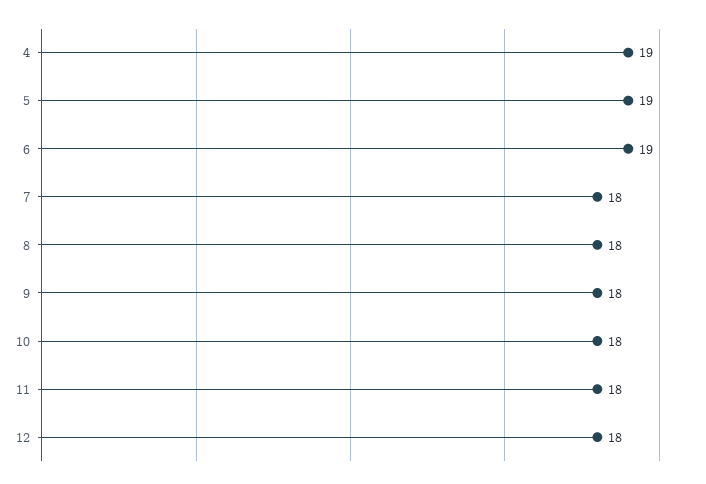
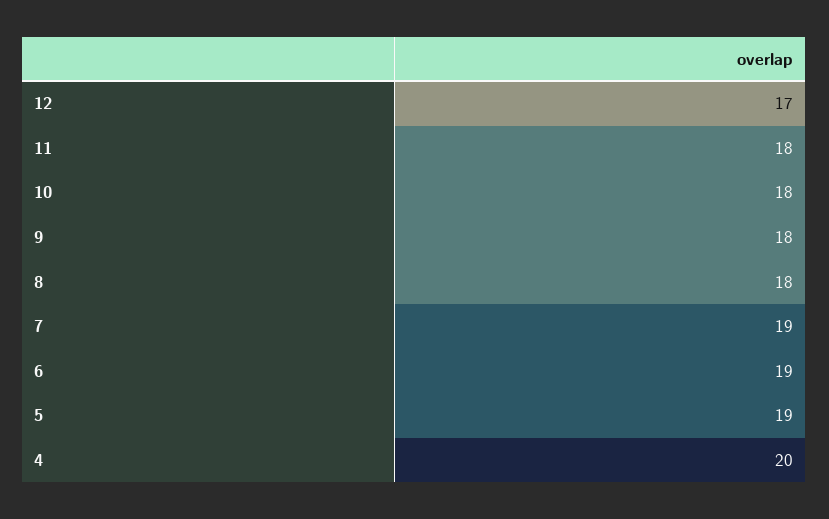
  {
-   "4": 19,
+   "4": 20,
    "5": 19,
    "6": 19,
-   "7": 18,
+   "7": 19,
    "8": 18,
    "9": 18,
    "10": 18,
    "11": 18,
-   "12": 18
+   "12": 17
  }

